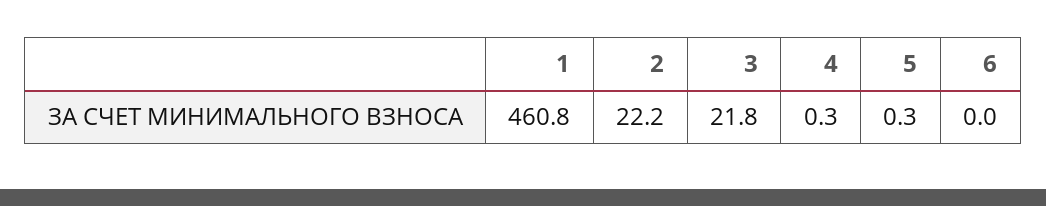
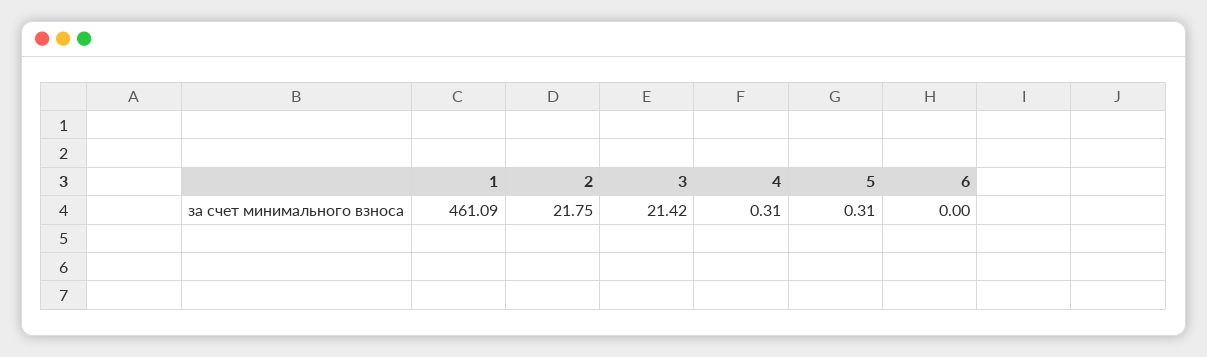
  {
-   "1": 460.8,
+   "1": 461.09,
-   "2": 22.2,
+   "2": 21.75,
-   "3": 21.8,
+   "3": 21.42,
    "4": 0.31,
    "5": 0.31,
    "6": 0
  }

